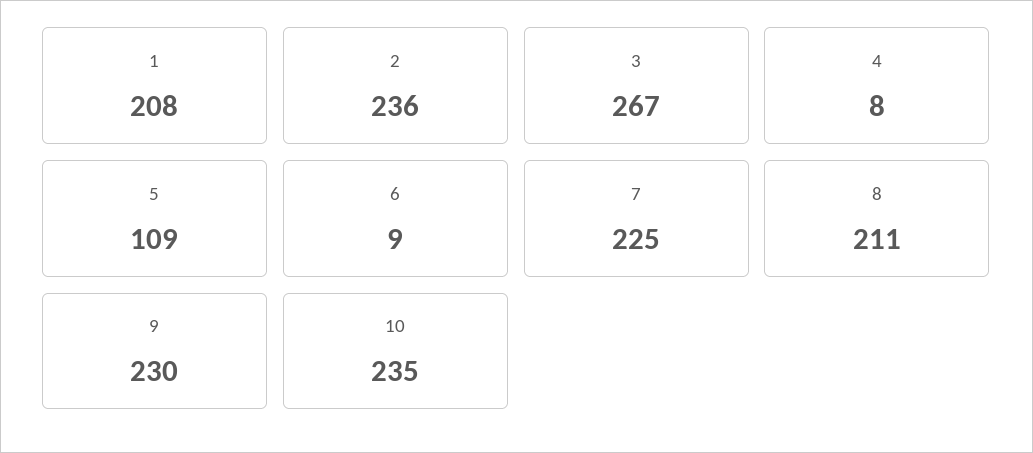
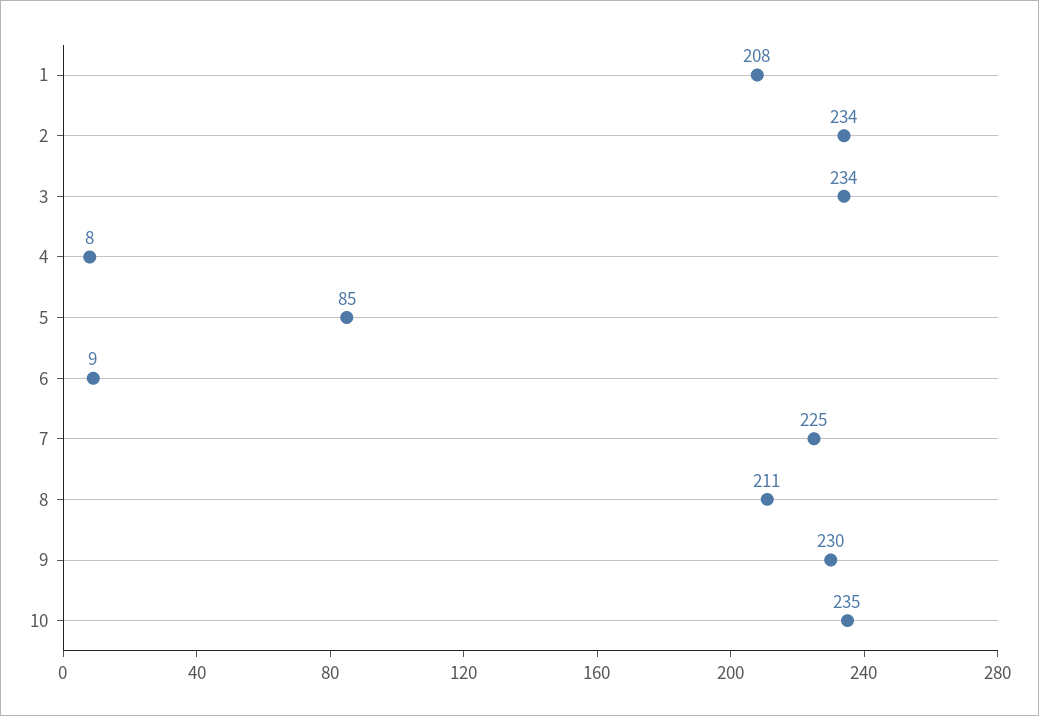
  {
    "1": 208,
-   "2": 236,
+   "2": 234,
-   "3": 267,
+   "3": 234,
    "4": 8,
-   "5": 109,
+   "5": 85,
    "6": 9,
    "7": 225,
    "8": 211,
    "9": 230,
    "10": 235
  }

